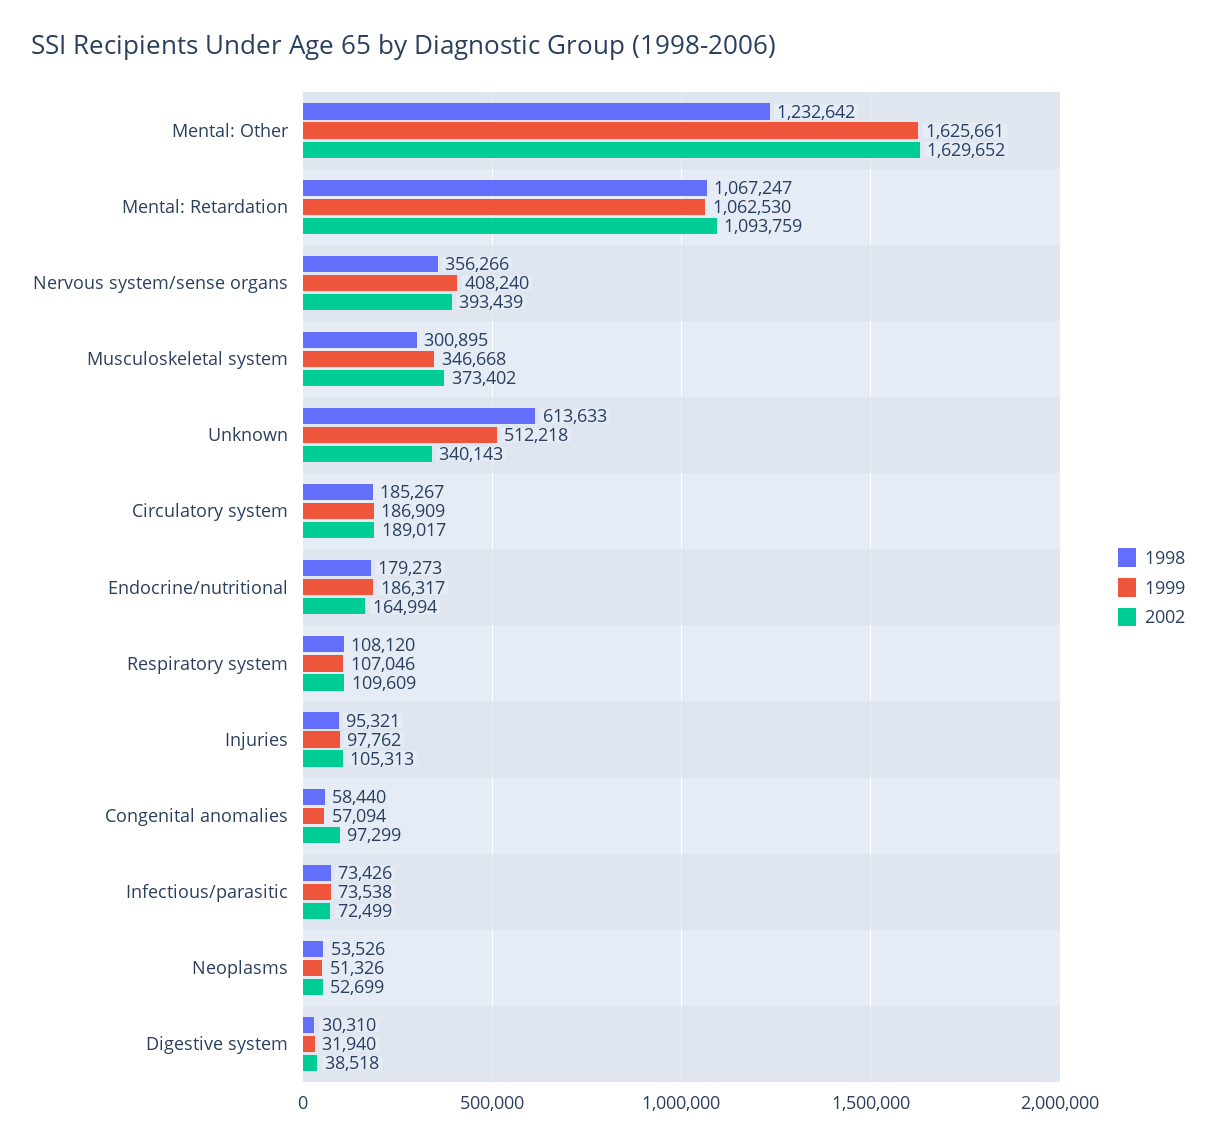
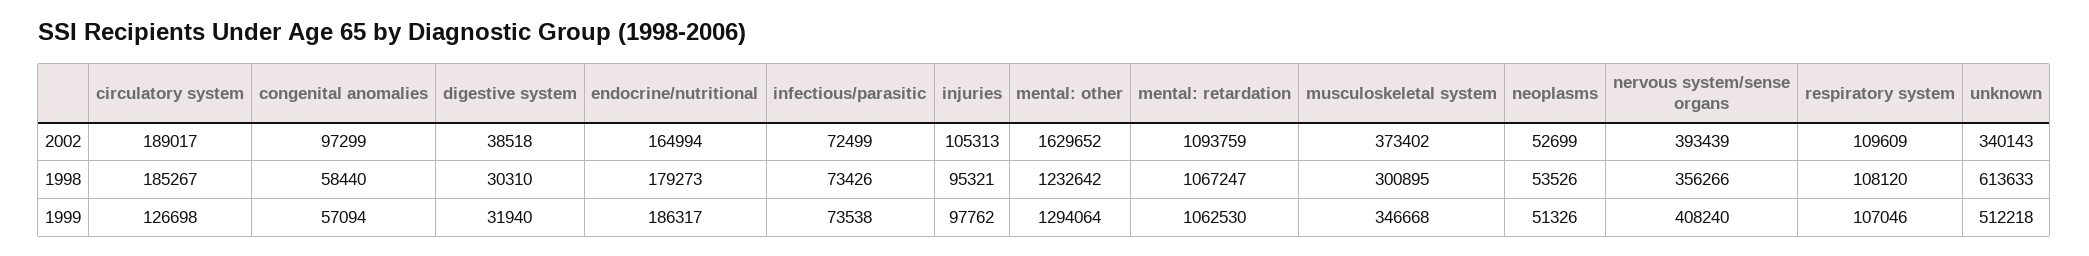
  {
    "1998": {
      "Mental: Other": 1232642,
      "Mental: Retardation": 1067247,
      "Nervous system/sense organs": 356266,
      "Musculoskeletal system": 300895,
      "Unknown": 613633,
      "Circulatory system": 185267,
      "Endocrine/nutritional": 179273,
      "Respiratory system": 108120,
      "Injuries": 95321,
      "Congenital anomalies": 58440,
      "Infectious/parasitic": 73426,
      "Neoplasms": 53526,
      "Digestive system": 30310
    },
    "1999": {
-     "Mental: Other": 1625661,
+     "Mental: Other": 1294064,
      "Mental: Retardation": 1062530,
      "Nervous system/sense organs": 408240,
      "Musculoskeletal system": 346668,
      "Unknown": 512218,
-     "Circulatory system": 186909,
+     "Circulatory system": 126698,
      "Endocrine/nutritional": 186317,
      "Respiratory system": 107046,
      "Injuries": 97762,
      "Congenital anomalies": 57094,
      "Infectious/parasitic": 73538,
      "Neoplasms": 51326,
      "Digestive system": 31940
    },
    "2002": {
      "Mental: Other": 1629652,
      "Mental: Retardation": 1093759,
      "Nervous system/sense organs": 393439,
      "Musculoskeletal system": 373402,
      "Unknown": 340143,
      "Circulatory system": 189017,
      "Endocrine/nutritional": 164994,
      "Respiratory system": 109609,
      "Injuries": 105313,
      "Congenital anomalies": 97299,
      "Infectious/parasitic": 72499,
      "Neoplasms": 52699,
      "Digestive system": 38518
    }
  }

